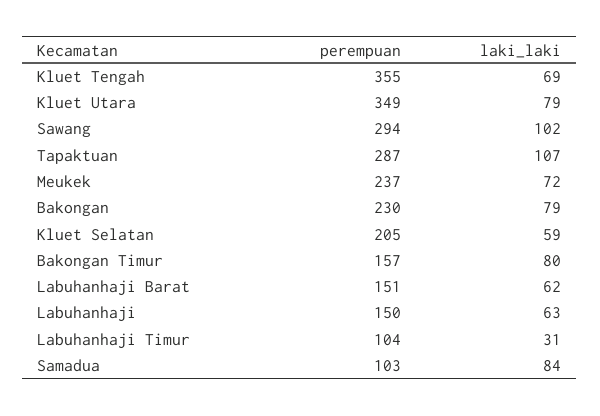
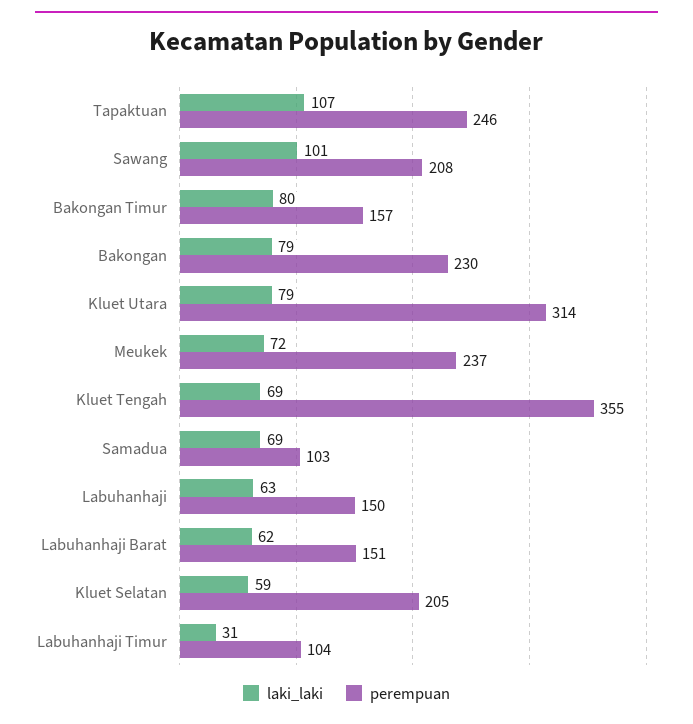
  {
    "perempuan": {
      "Kluet Tengah": 355,
-     "Kluet Utara": 349,
+     "Kluet Utara": 314,
-     "Sawang": 294,
+     "Sawang": 208,
-     "Tapaktuan": 287,
+     "Tapaktuan": 246,
      "Meukek": 237,
      "Bakongan": 230,
      "Kluet Selatan": 205,
      "Bakongan Timur": 157,
      "Labuhanhaji Barat": 151,
      "Labuhanhaji": 150,
      "Labuhanhaji Timur": 104,
      "Samadua": 103
    },
    "laki_laki": {
      "Kluet Tengah": 69,
      "Kluet Utara": 79,
-     "Sawang": 102,
+     "Sawang": 101,
      "Tapaktuan": 107,
      "Meukek": 72,
      "Bakongan": 79,
      "Kluet Selatan": 59,
      "Bakongan Timur": 80,
      "Labuhanhaji Barat": 62,
      "Labuhanhaji": 63,
      "Labuhanhaji Timur": 31,
-     "Samadua": 84
+     "Samadua": 69
    }
  }

